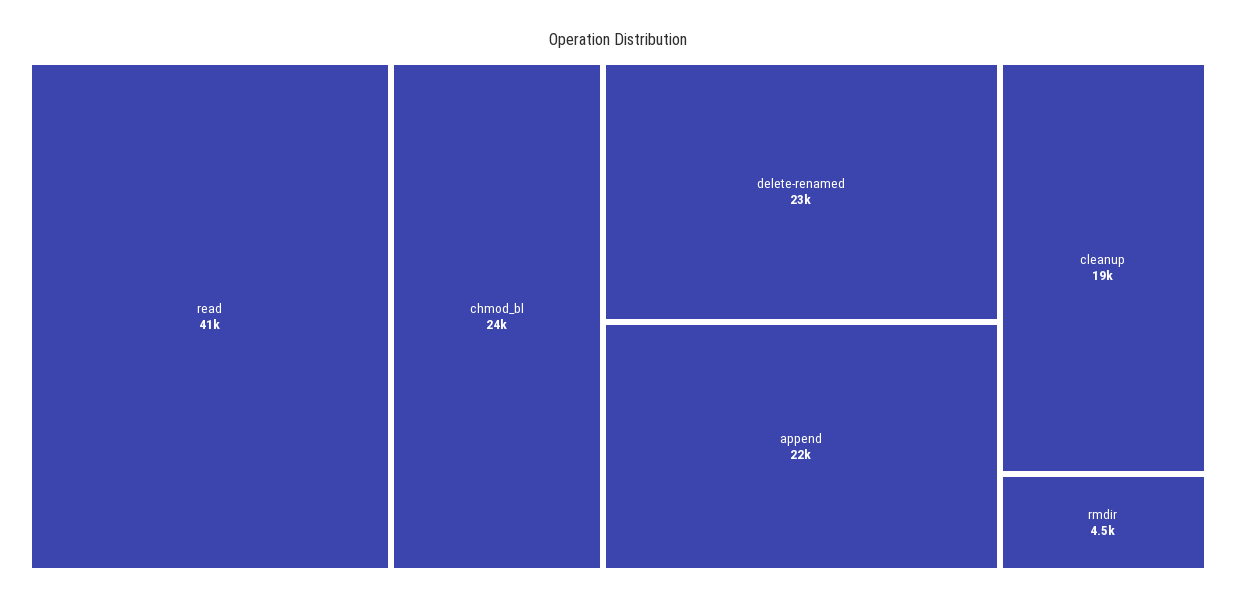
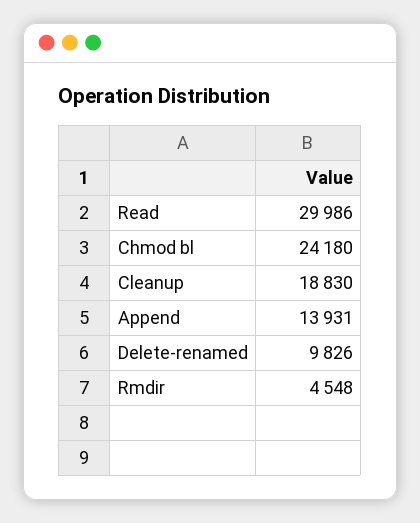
  {
-   "read": 41000,
+   "read": 29986,
    "chmod_bl": 24180,
-   "delete-renamed": 23000,
+   "delete-renamed": 9826,
-   "append": 22000,
+   "append": 13931,
    "cleanup": 18830,
    "rmdir": 4548
  }

